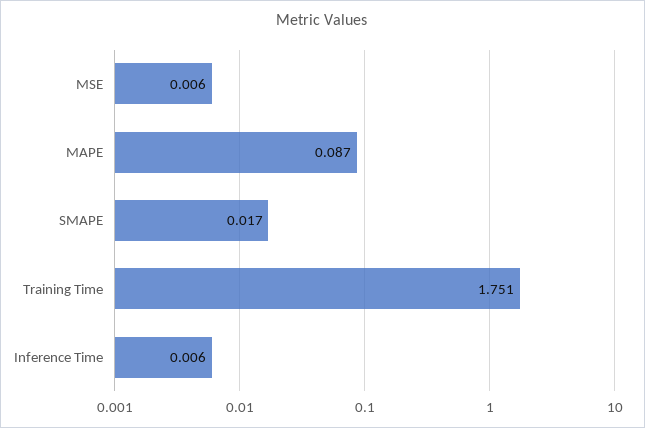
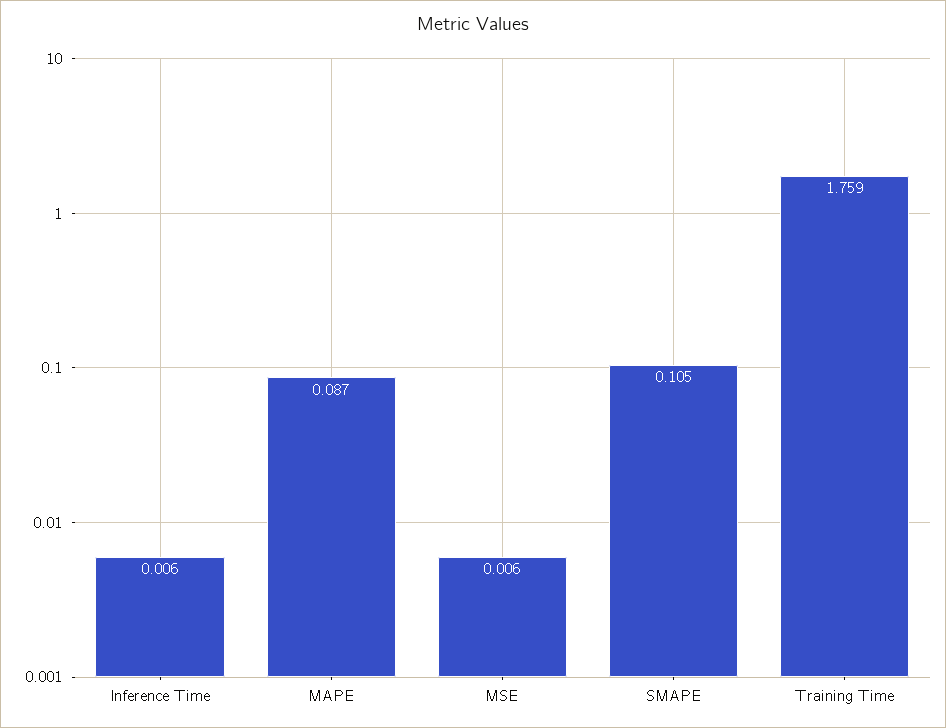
  {
    "MSE": 0.006,
    "MAPE": 0.087,
-   "SMAPE": 0.017,
+   "SMAPE": 0.105,
-   "Training Time": 1.751,
+   "Training Time": 1.759,
    "Inference Time": 0.006
  }

